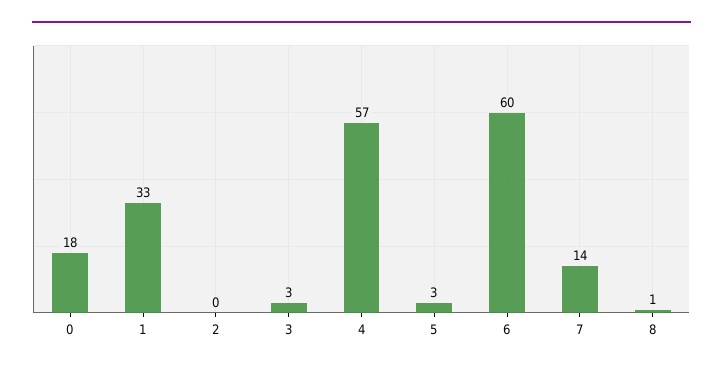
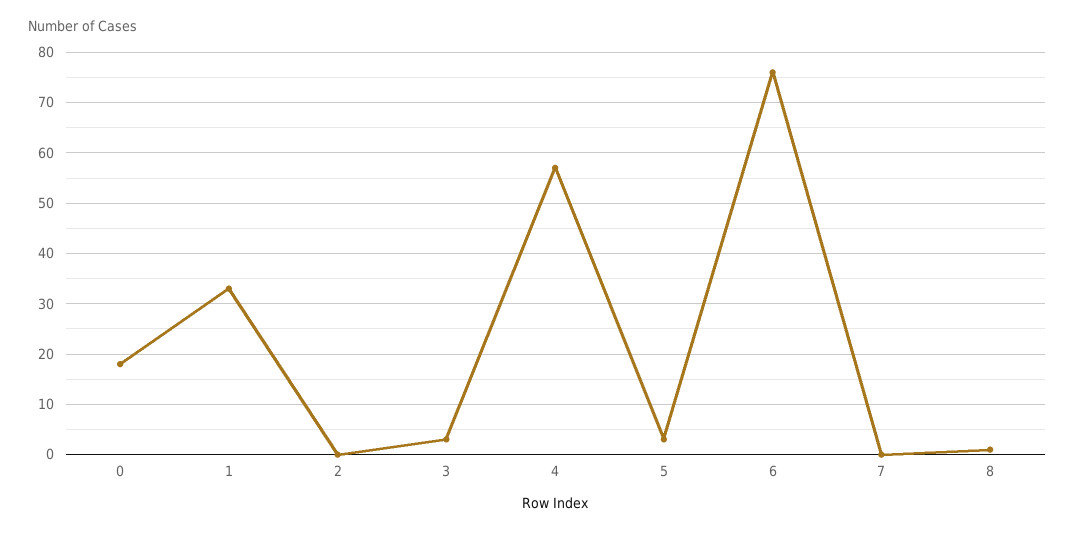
  {
    "0": 18,
    "1": 33,
    "2": 0,
    "3": 3,
    "4": 57,
    "5": 3,
-   "6": 60,
+   "6": 75,
-   "7": 14,
+   "7": 0,
    "8": 1
  }

